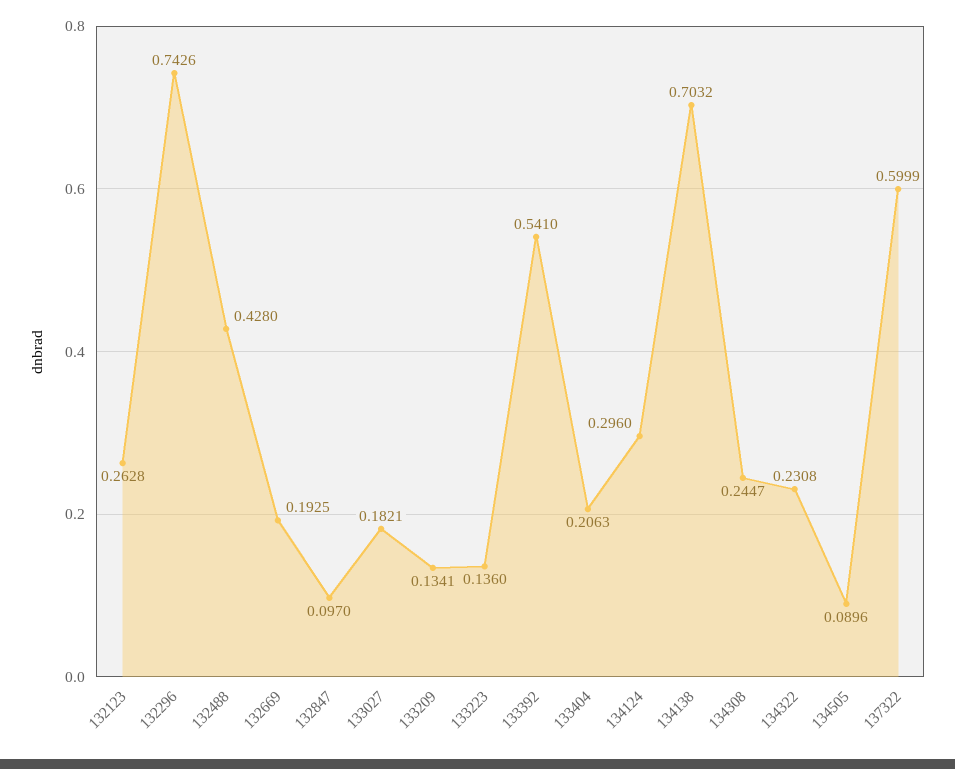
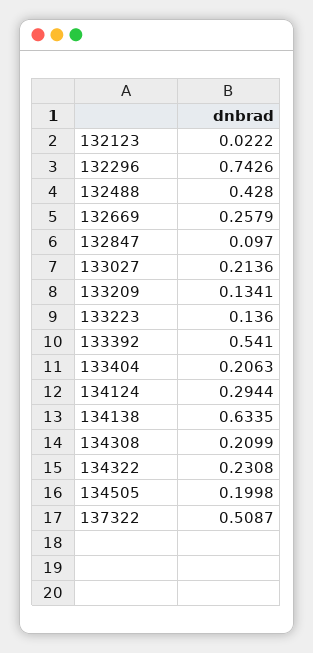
  {
-   "132123": 0.2628,
+   "132123": 0.0222,
    "132296": 0.7426,
    "132488": 0.428,
-   "132669": 0.1925,
+   "132669": 0.2579,
    "132847": 0.097,
-   "133027": 0.1821,
+   "133027": 0.2136,
    "133209": 0.1341,
    "133223": 0.136,
    "133392": 0.541,
    "133404": 0.2063,
-   "134124": 0.296,
+   "134124": 0.2944,
-   "134138": 0.7032,
+   "134138": 0.6335,
-   "134308": 0.2447,
+   "134308": 0.2099,
    "134322": 0.2308,
-   "134505": 0.0896,
+   "134505": 0.1998,
-   "137322": 0.5999
+   "137322": 0.5087
  }

